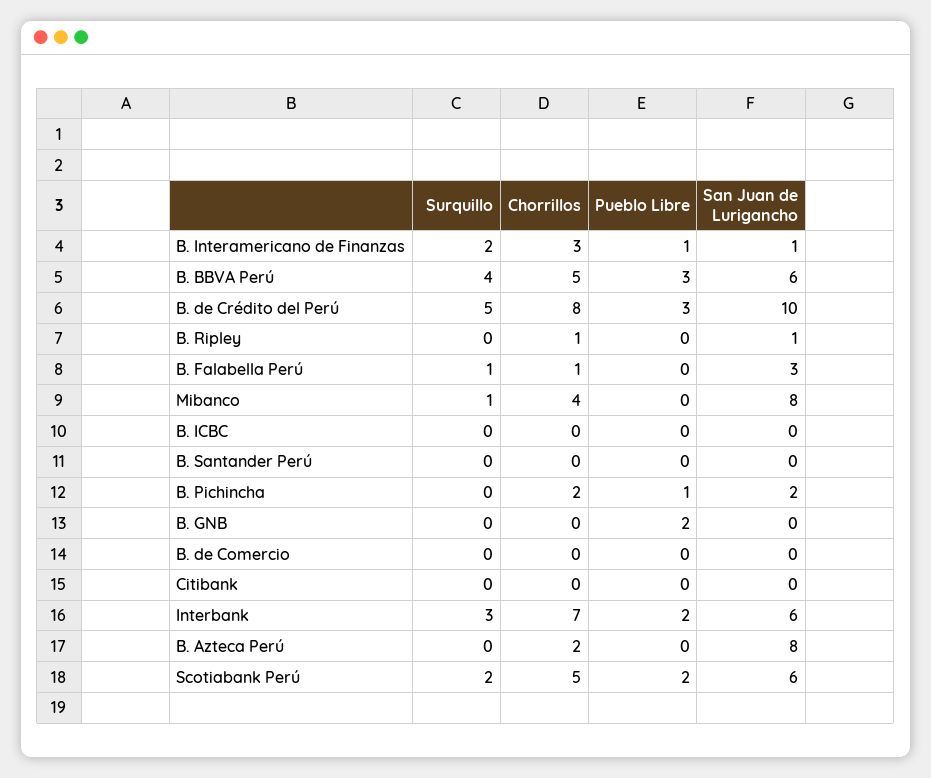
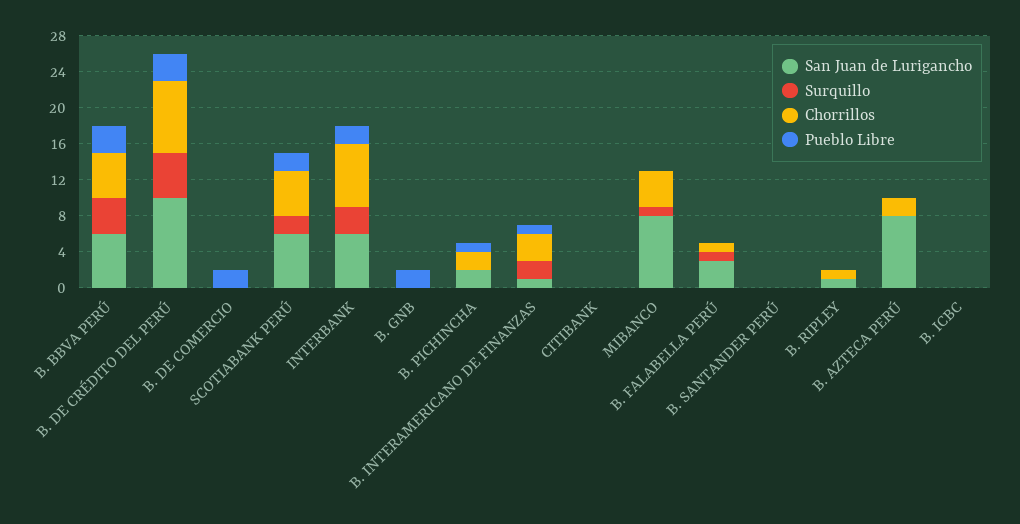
  {
    "Surquillo": {
      "B. Interamericano de Finanzas": 2,
      "B. BBVA Perú": 4,
      "B. de Crédito del Perú": 5,
      "B. Ripley": 0,
      "B. Falabella Perú": 1,
      "Mibanco": 1,
      "B. ICBC": 0,
      "B. Santander Perú": 0,
      "B. Pichincha": 0,
      "B. GNB": 0,
      "B. de Comercio": 0,
      "Citibank": 0,
      "Interbank": 3,
      "B. Azteca Perú": 0,
      "Scotiabank Perú": 2
    },
    "Chorrillos": {
      "B. Interamericano de Finanzas": 3,
      "B. BBVA Perú": 5,
      "B. de Crédito del Perú": 8,
      "B. Ripley": 1,
      "B. Falabella Perú": 1,
      "Mibanco": 4,
      "B. ICBC": 0,
      "B. Santander Perú": 0,
      "B. Pichincha": 2,
      "B. GNB": 0,
      "B. de Comercio": 0,
      "Citibank": 0,
      "Interbank": 7,
      "B. Azteca Perú": 2,
      "Scotiabank Perú": 5
    },
    "Pueblo Libre": {
      "B. Interamericano de Finanzas": 1,
      "B. BBVA Perú": 3,
      "B. de Crédito del Perú": 3,
      "B. Ripley": 0,
      "B. Falabella Perú": 0,
      "Mibanco": 0,
      "B. ICBC": 0,
      "B. Santander Perú": 0,
      "B. Pichincha": 1,
      "B. GNB": 2,
-     "B. de Comercio": 0,
+     "B. de Comercio": 2,
      "Citibank": 0,
      "Interbank": 2,
      "B. Azteca Perú": 0,
      "Scotiabank Perú": 2
    },
    "San Juan de Lurigancho": {
      "B. Interamericano de Finanzas": 1,
      "B. BBVA Perú": 6,
      "B. de Crédito del Perú": 10,
      "B. Ripley": 1,
      "B. Falabella Perú": 3,
      "Mibanco": 8,
      "B. ICBC": 0,
      "B. Santander Perú": 0,
      "B. Pichincha": 2,
      "B. GNB": 0,
      "B. de Comercio": 0,
      "Citibank": 0,
      "Interbank": 6,
      "B. Azteca Perú": 8,
      "Scotiabank Perú": 6
    }
  }

